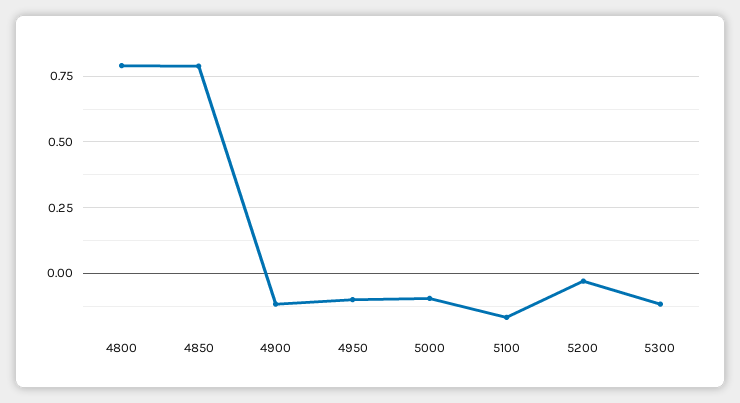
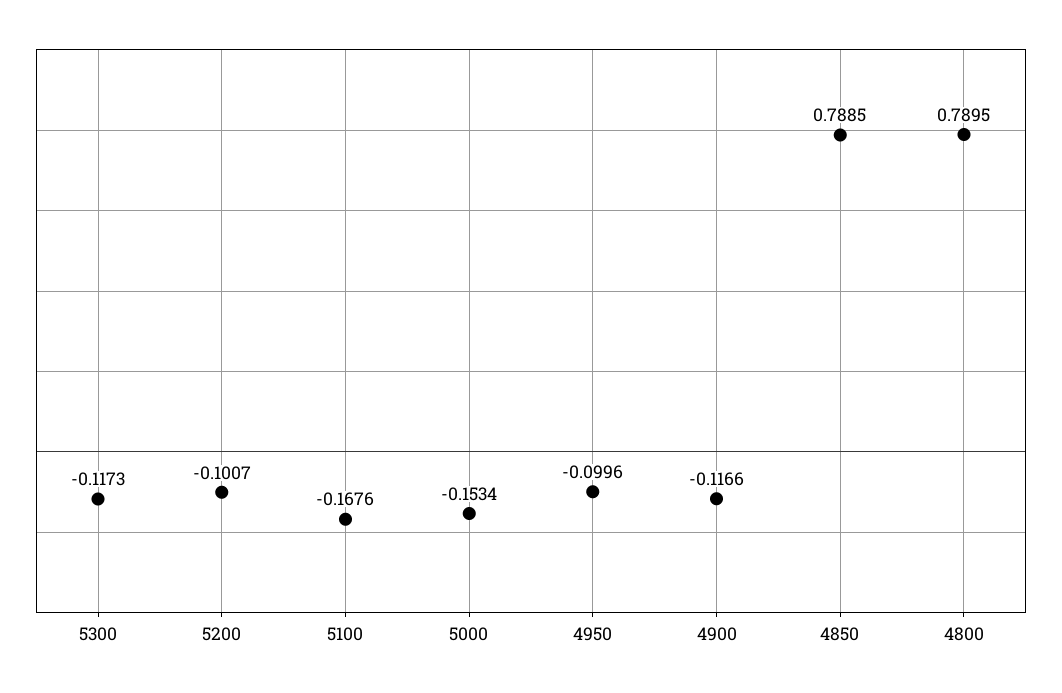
  {
    "4800": 0.7895,
    "4850": 0.7885,
    "4900": -0.1166,
    "4950": -0.0996,
-   "5000": -0.1,
+   "5000": -0.1534,
    "5100": -0.1676,
-   "5200": -0.025,
+   "5200": -0.1007,
    "5300": -0.1173
  }

